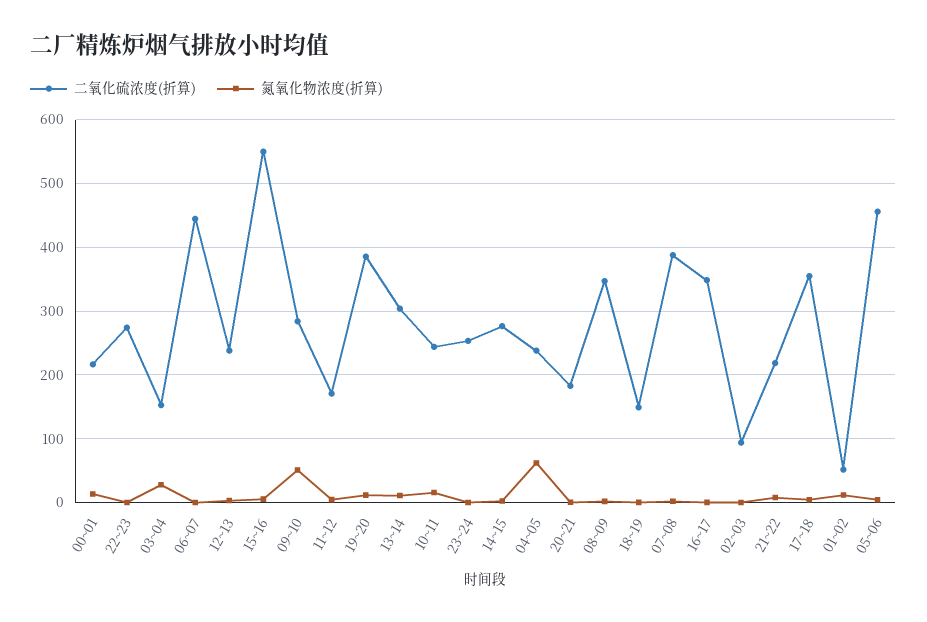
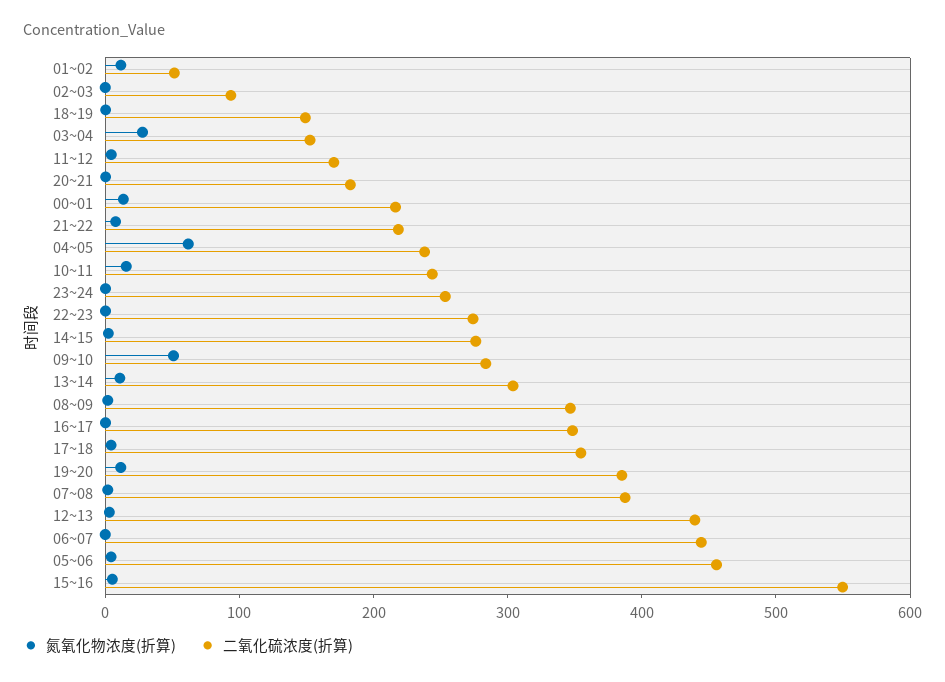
  {
    "二氧化硫浓度(折算)": {
      "00~01": 220,
      "22~23": 270,
      "03~04": 150,
      "06~07": 440,
-     "12~13": 240,
+     "12~13": 440,
      "15~16": 550,
      "09~10": 280,
      "11~12": 170,
      "19~20": 390,
      "13~14": 300,
      "10~11": 240,
      "23~24": 250,
      "14~15": 280,
      "04~05": 240,
      "20~21": 180,
      "08~09": 350,
      "18~19": 150,
      "07~08": 390,
      "16~17": 350,
      "02~03": 90,
      "21~22": 220,
      "17~18": 350,
      "01~02": 50,
      "05~06": 460
    },
    "氮氧化物浓度(折算)": {
      "00~01": 10,
      "22~23": 0,
      "03~04": 30,
      "06~07": 0,
      "12~13": 0,
      "15~16": 10,
      "09~10": 50,
      "11~12": 0,
      "19~20": 10,
      "13~14": 10,
      "10~11": 20,
      "23~24": 0,
      "14~15": 0,
      "04~05": 60,
      "20~21": 0,
      "08~09": 0,
      "18~19": 0,
      "07~08": 0,
      "16~17": 0,
      "02~03": 0,
      "21~22": 10,
      "17~18": 0,
      "01~02": 10,
      "05~06": 0
    }
  }

